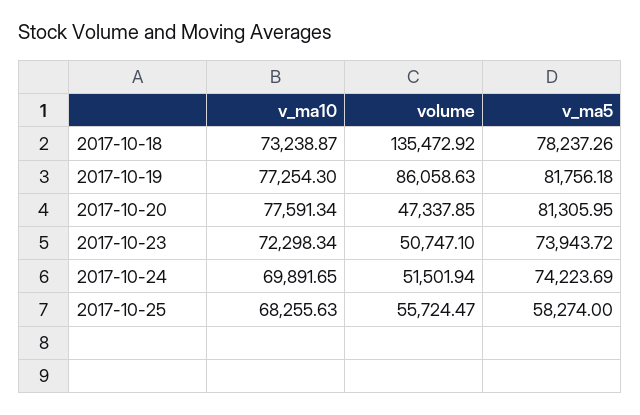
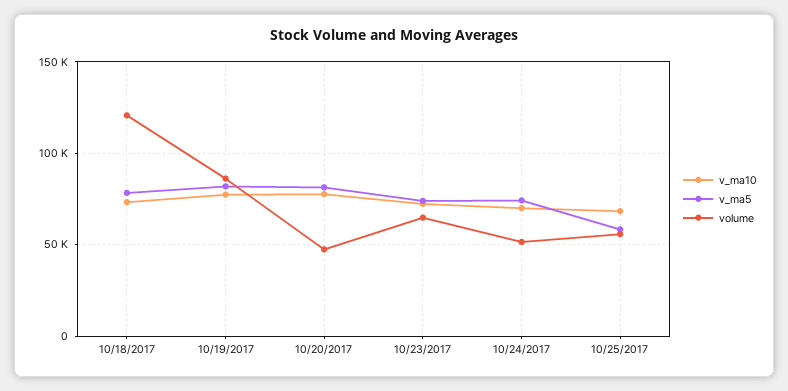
  {
    "v_ma10": {
      "2017-10-18": 73238.87,
      "2017-10-19": 77254.3,
      "2017-10-20": 77591.34,
      "2017-10-23": 72298.34,
      "2017-10-24": 69891.65,
      "2017-10-25": 68255.63
    },
    "volume": {
-     "2017-10-18": 135472.92,
+     "2017-10-18": 120000,
      "2017-10-19": 86058.63,
      "2017-10-20": 47337.85,
-     "2017-10-23": 50747.1,
+     "2017-10-23": 65000,
      "2017-10-24": 51501.94,
      "2017-10-25": 55724.47
    },
    "v_ma5": {
      "2017-10-18": 78237.26,
      "2017-10-19": 81756.18,
      "2017-10-20": 81305.95,
      "2017-10-23": 73943.72,
      "2017-10-24": 74223.69,
      "2017-10-25": 58274
    }
  }

